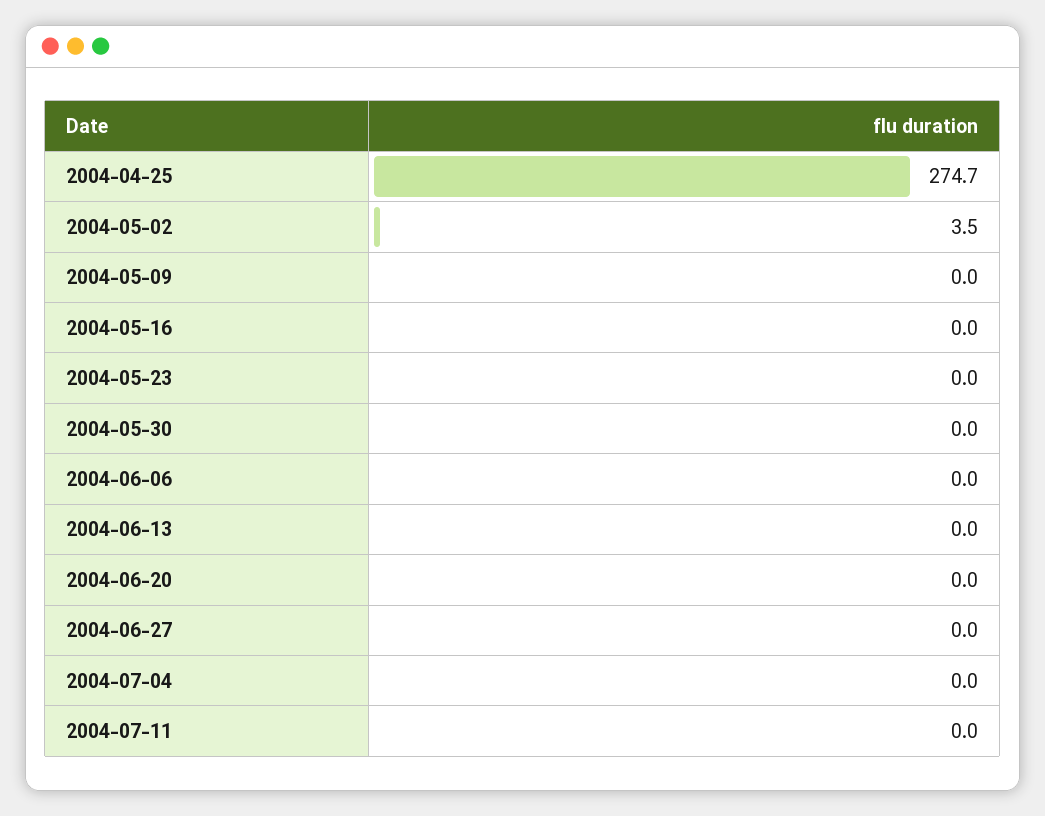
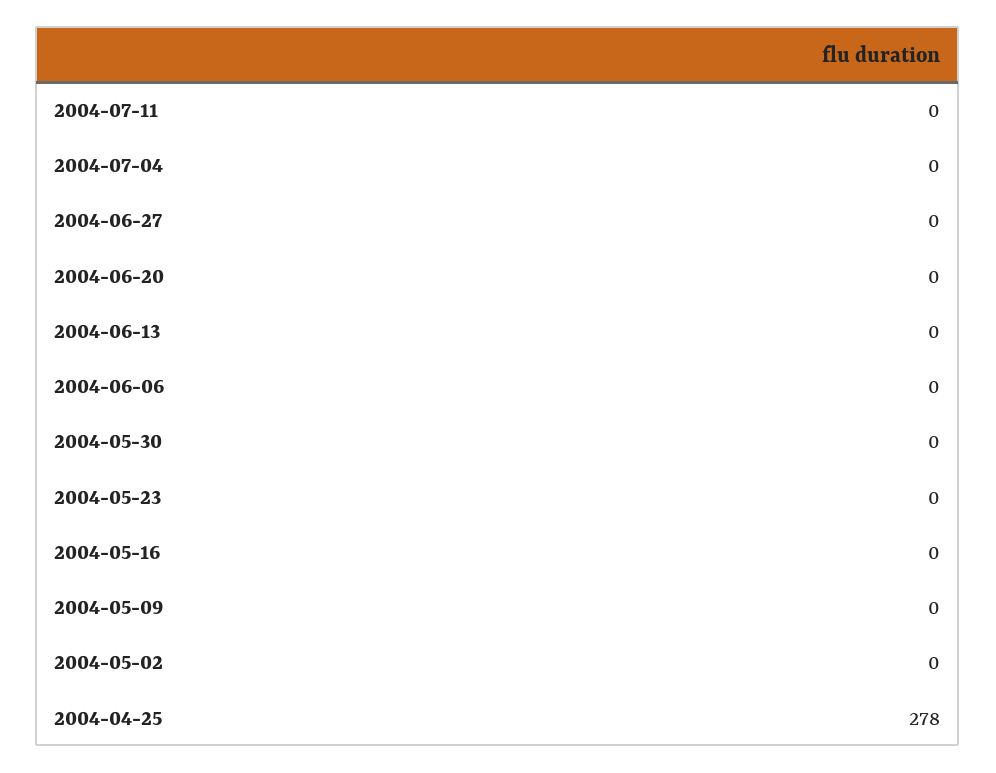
  {
-   "2004-04-25": 274.7,
+   "2004-04-25": 278,
-   "2004-05-02": 3.5,
+   "2004-05-02": 0,
    "2004-05-09": 0,
    "2004-05-16": 0,
    "2004-05-23": 0,
    "2004-05-30": 0,
    "2004-06-06": 0,
    "2004-06-13": 0,
    "2004-06-20": 0,
    "2004-06-27": 0,
    "2004-07-04": 0,
    "2004-07-11": 0
  }

